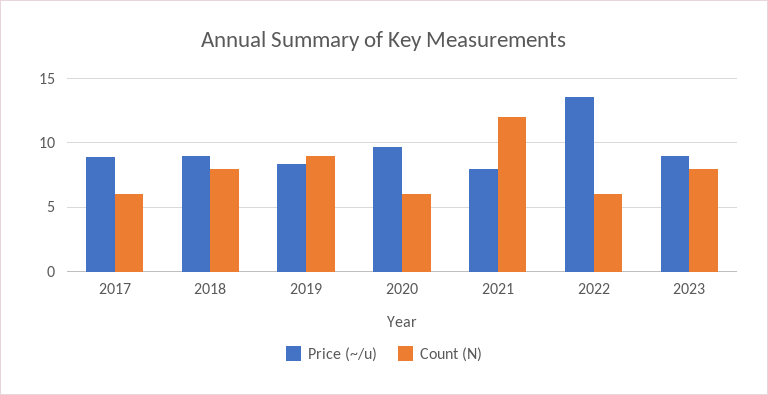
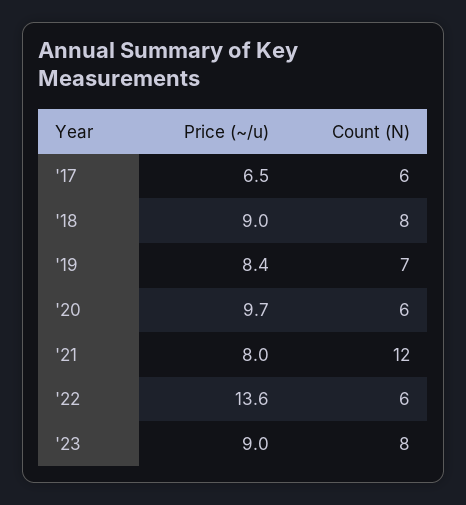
  {
    "Price (~/u)": {
-     "2017": 9,
+     "2017": 6.5,
      "2018": 9,
      "2019": 8.4,
      "2020": 9.7,
      "2021": 8,
      "2022": 13.6,
      "2023": 9
    },
    "Count (N)": {
      "2017": 6,
      "2018": 8,
-     "2019": 9,
+     "2019": 7,
      "2020": 6,
      "2021": 12,
      "2022": 6,
      "2023": 8
    }
  }

